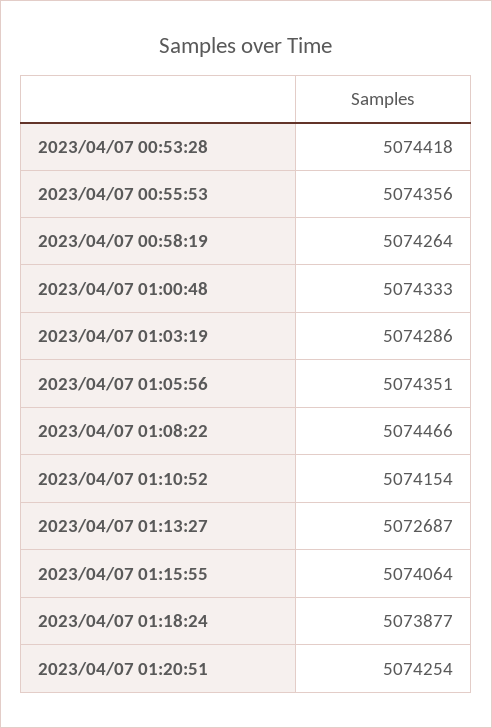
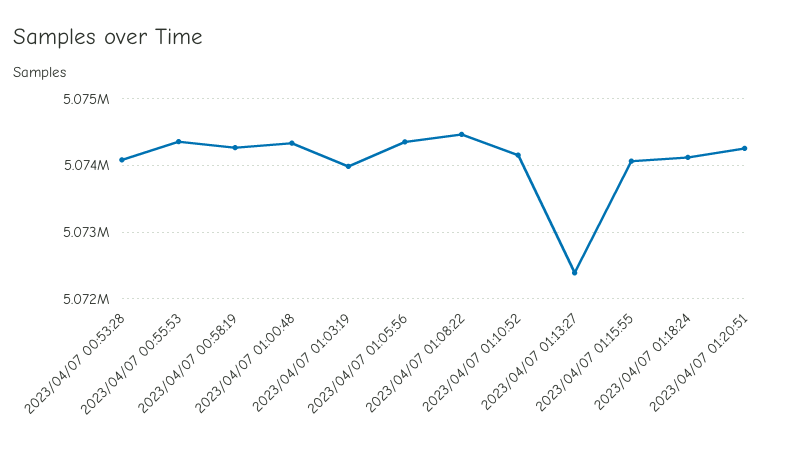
  {
-   "2023/04/07 00:53:28": 5074418,
+   "2023/04/07 00:53:28": 5074100,
    "2023/04/07 00:55:53": 5074356,
    "2023/04/07 00:58:19": 5074264,
    "2023/04/07 01:00:48": 5074333,
-   "2023/04/07 01:03:19": 5074286,
+   "2023/04/07 01:03:19": 5074000,
    "2023/04/07 01:05:56": 5074351,
    "2023/04/07 01:08:22": 5074466,
    "2023/04/07 01:10:52": 5074154,
-   "2023/04/07 01:13:27": 5072687,
+   "2023/04/07 01:13:27": 5072400,
    "2023/04/07 01:15:55": 5074064,
-   "2023/04/07 01:18:24": 5073877,
+   "2023/04/07 01:18:24": 5074100,
    "2023/04/07 01:20:51": 5074254
  }

